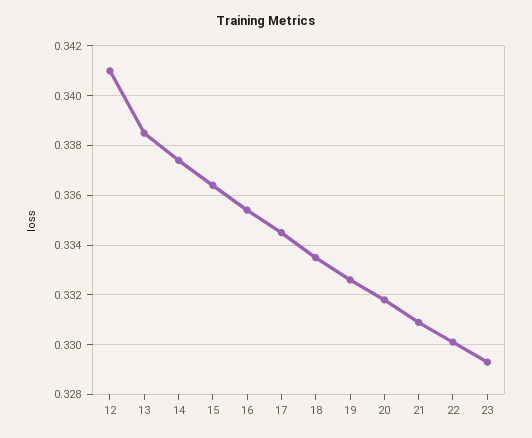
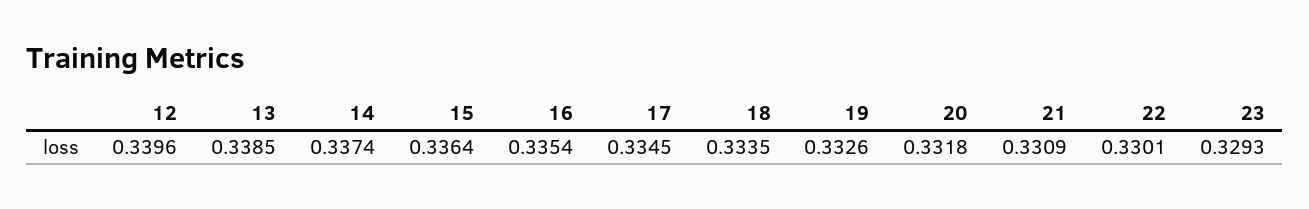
  {
-   "12": 0.341,
+   "12": 0.3396,
    "13": 0.3385,
    "14": 0.3374,
    "15": 0.3364,
    "16": 0.3354,
    "17": 0.3345,
    "18": 0.3335,
    "19": 0.3326,
    "20": 0.3318,
    "21": 0.3309,
    "22": 0.3301,
    "23": 0.3293
  }

